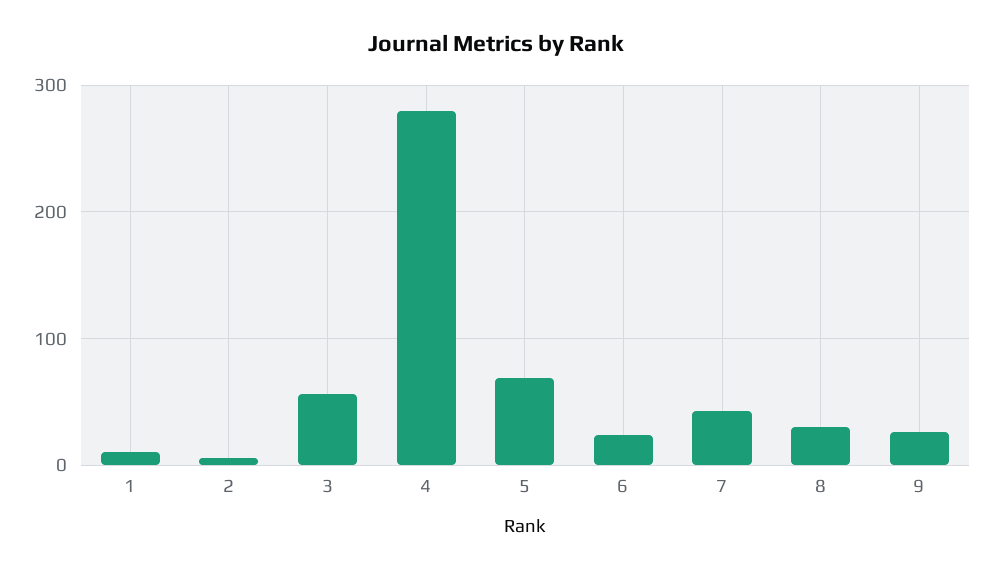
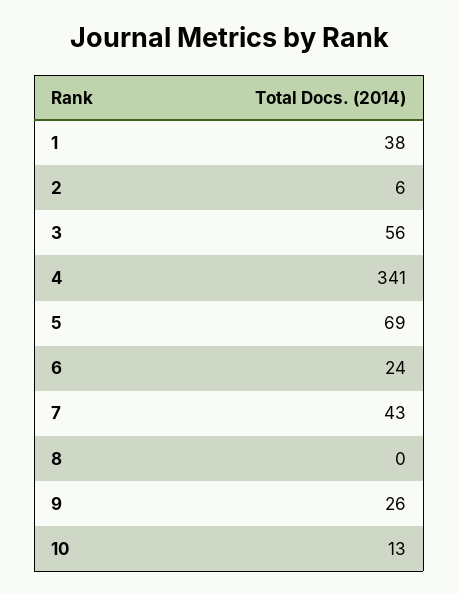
  {
-   "1": 10,
+   "1": 38,
    "2": 6,
    "3": 56,
-   "4": 280,
+   "4": 341,
    "5": 69,
    "6": 24,
    "7": 43,
-   "8": 30,
+   "8": 0,
-   "9": 26
+   "9": 26,
+   "10": 13
  }

